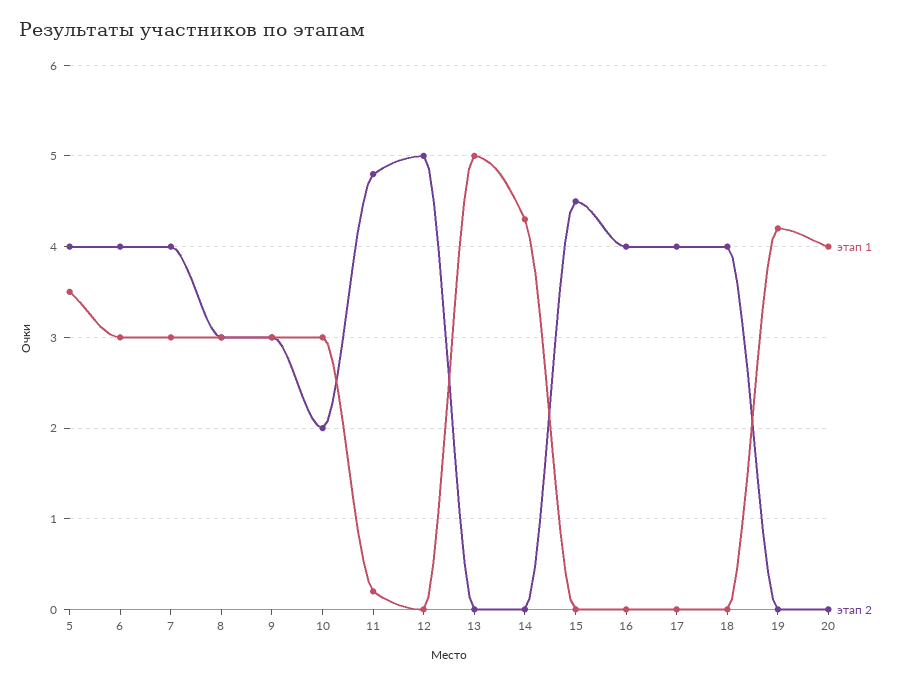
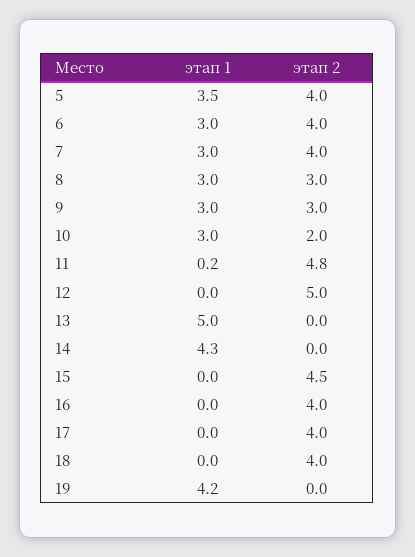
  {
    "этап 1": {
      "5": 3.5,
      "6": 3,
      "7": 3,
      "8": 3,
      "9": 3,
      "10": 3,
      "11": 0.2,
      "12": 0,
      "13": 5,
      "14": 4.3,
      "15": 0,
      "16": 0,
      "17": 0,
      "18": 0,
-     "19": 4.2,
+     "19": 4.2
-     "20": 4
    },
    "этап 2": {
      "5": 4,
      "6": 4,
      "7": 4,
      "8": 3,
      "9": 3,
      "10": 2,
      "11": 4.8,
      "12": 5,
      "13": 0,
      "14": 0,
      "15": 4.5,
      "16": 4,
      "17": 4,
      "18": 4,
-     "19": 0,
+     "19": 0
-     "20": 0
    }
  }

